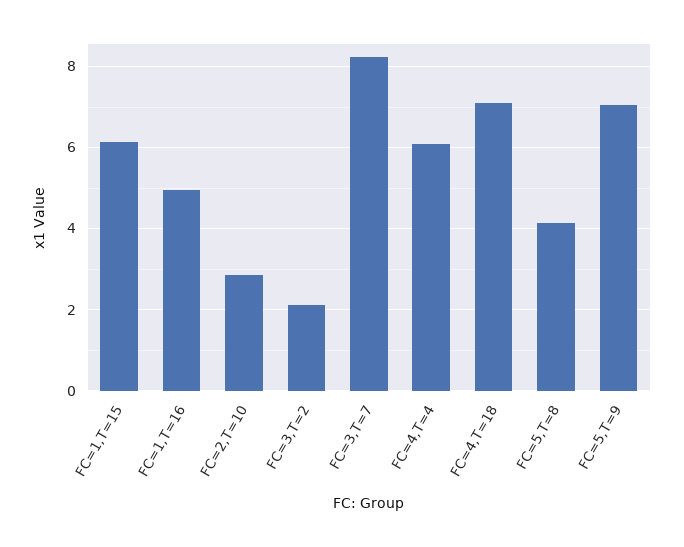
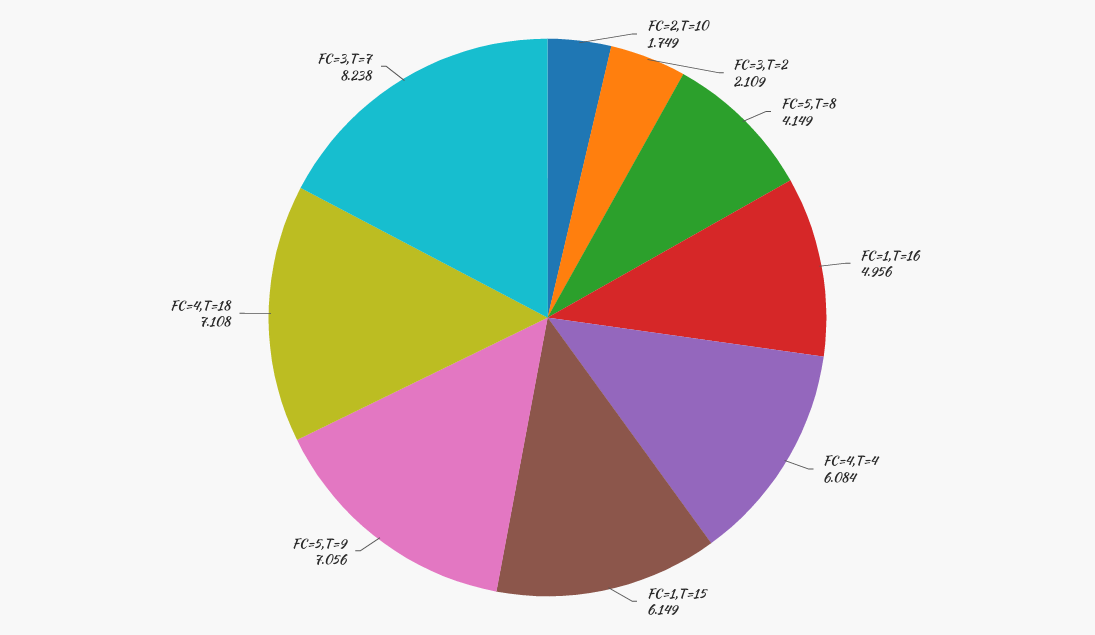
  {
    "FC=1,T=15": 6.149,
    "FC=1,T=16": 4.956,
-   "FC=2,T=10": 2.8,
+   "FC=2,T=10": 1.749,
    "FC=3,T=2": 2.109,
    "FC=3,T=7": 8.238,
    "FC=4,T=4": 6.084,
    "FC=4,T=18": 7.108,
    "FC=5,T=8": 4.149,
    "FC=5,T=9": 7.056
  }

